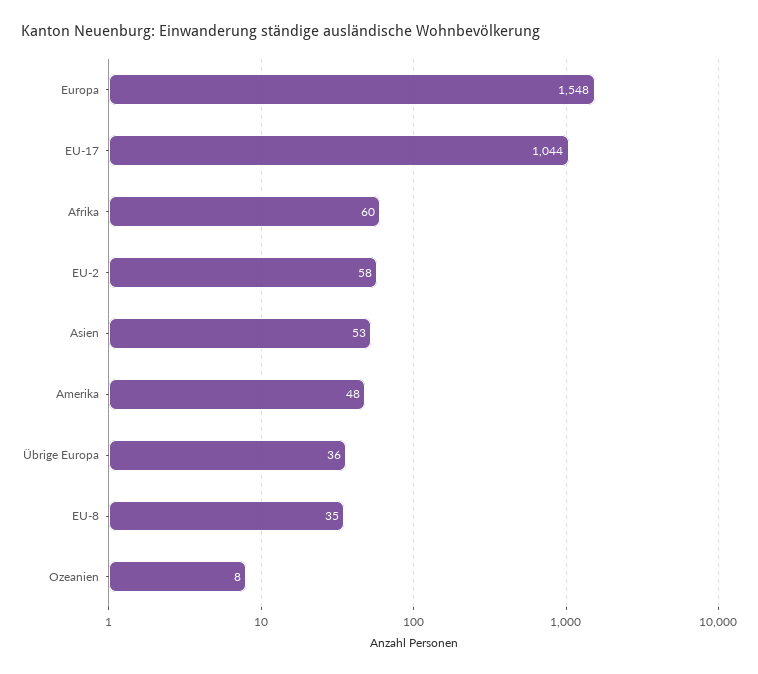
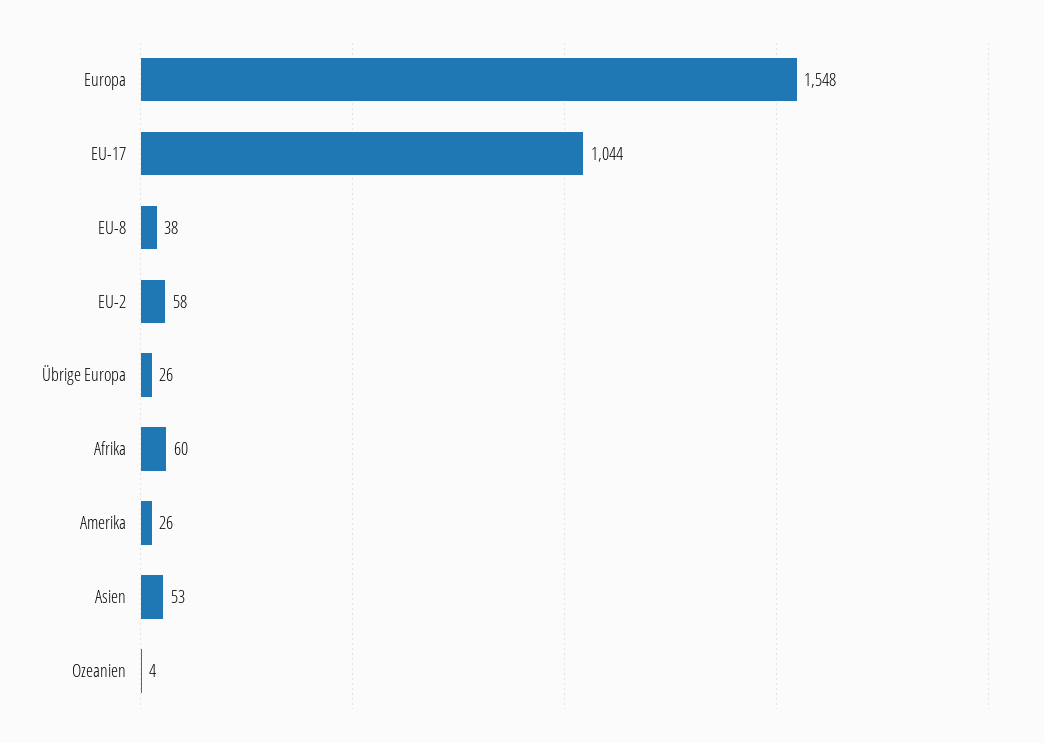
  {
    "Europa": 1548,
    "EU-17": 1044,
    "Afrika": 60,
    "EU-2": 58,
    "Asien": 53,
-   "Amerika": 48,
+   "Amerika": 26,
-   "Übrige Europa": 36,
+   "Übrige Europa": 26,
-   "EU-8": 35,
+   "EU-8": 38,
-   "Ozeanien": 8
+   "Ozeanien": 4
  }

